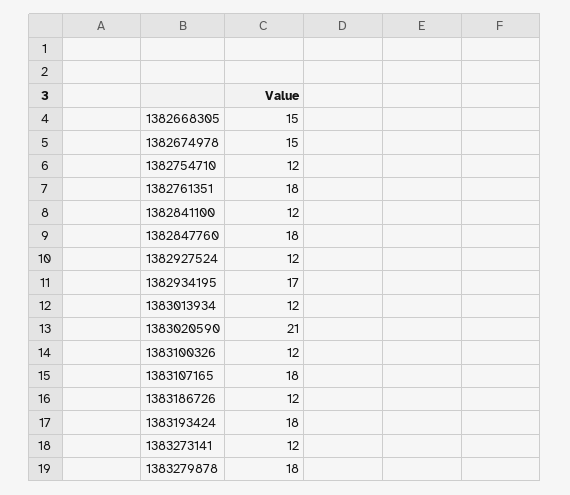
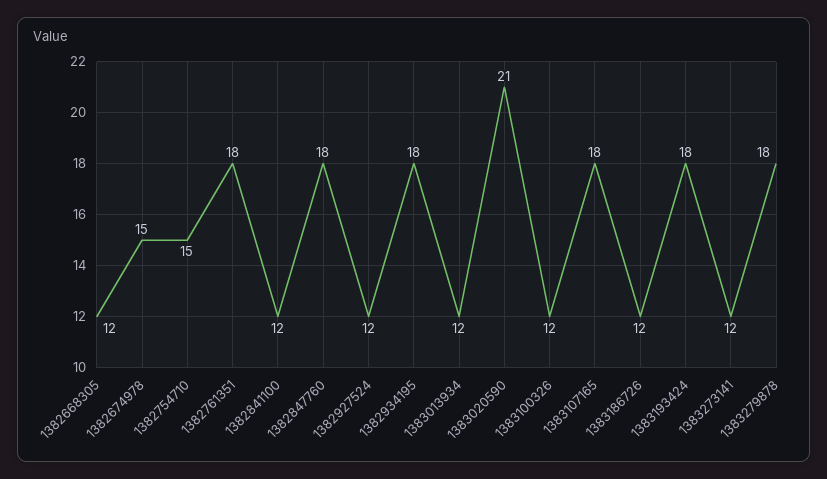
  {
-   "1382668305": 15,
+   "1382668305": 12,
    "1382674978": 15,
-   "1382754710": 12,
+   "1382754710": 15,
    "1382761351": 18,
    "1382841100": 12,
    "1382847760": 18,
    "1382927524": 12,
-   "1382934195": 17,
+   "1382934195": 18,
    "1383013934": 12,
    "1383020590": 21,
    "1383100326": 12,
    "1383107165": 18,
    "1383186726": 12,
    "1383193424": 18,
    "1383273141": 12,
    "1383279878": 18
  }

